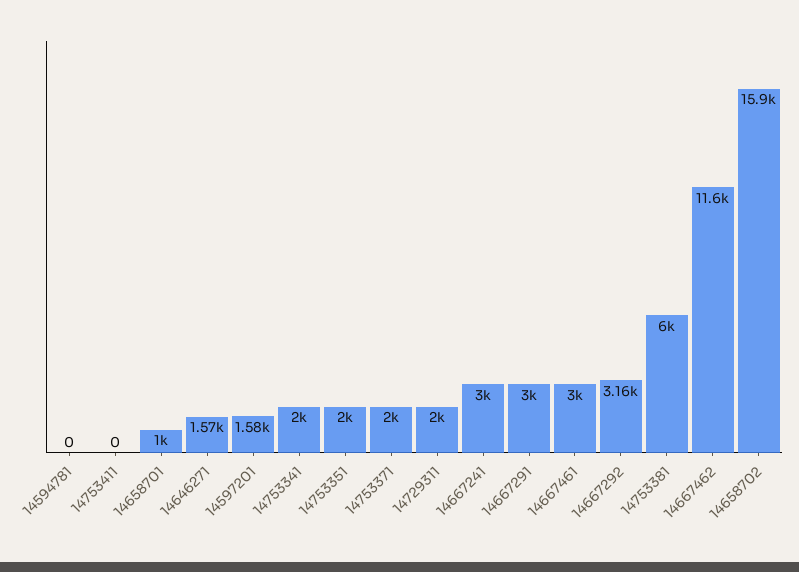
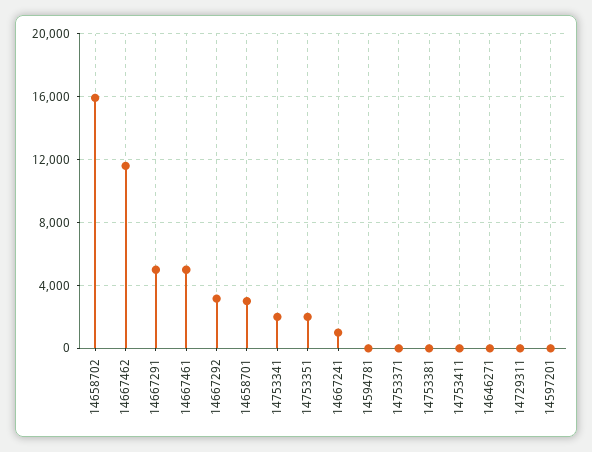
  {
    "14594781": 0,
    "14753411": 0,
-   "14658701": 1000,
+   "14658701": 3000,
-   "14646271": 1570,
+   "14646271": 0,
-   "14597201": 1580,
+   "14597201": 0,
    "14753341": 2000,
    "14753351": 2000,
-   "14753371": 2000,
+   "14753371": 0,
-   "14729311": 2000,
+   "14729311": 0,
-   "14667241": 3000,
+   "14667241": 1000,
-   "14667291": 3000,
+   "14667291": 5000,
-   "14667461": 3000,
+   "14667461": 5000,
    "14667292": 3160,
-   "14753381": 6000,
+   "14753381": 0,
    "14667462": 11600,
    "14658702": 15900
  }

